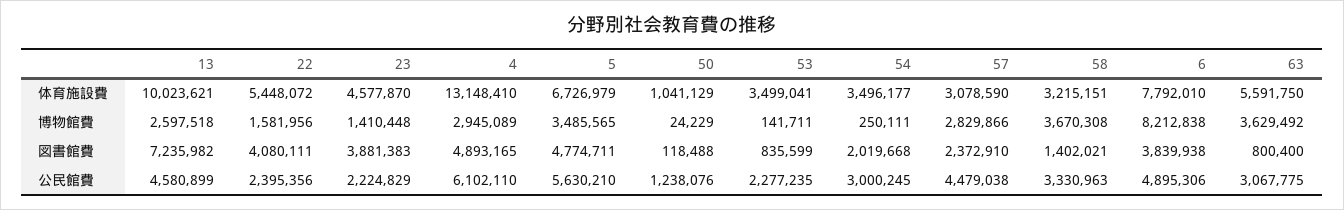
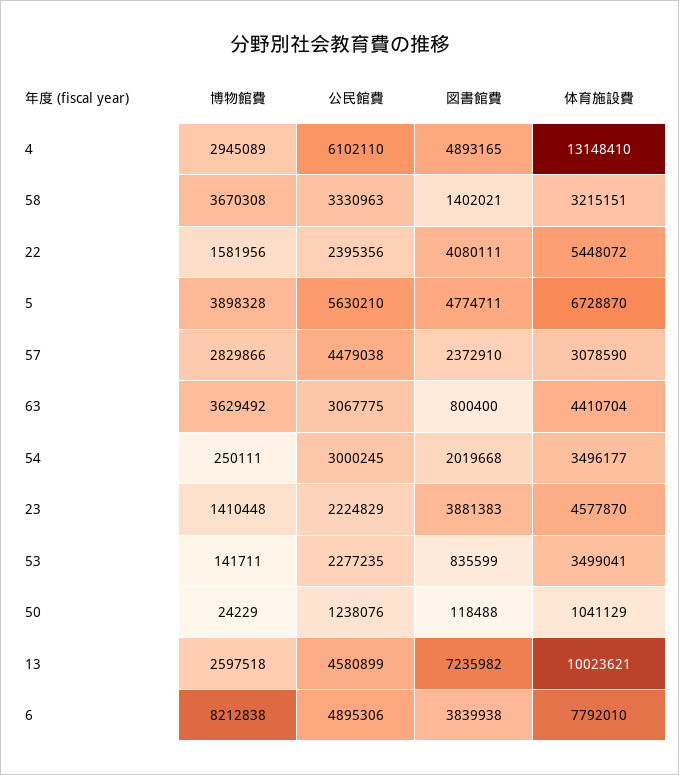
  {
    "13": {
      "体育施設費": 10023621,
      "博物館費": 2597518,
      "図書館費": 7235982,
      "公民館費": 4580899
    },
    "22": {
      "体育施設費": 5448072,
      "博物館費": 1581956,
      "図書館費": 4080111,
      "公民館費": 2395356
    },
    "23": {
      "体育施設費": 4577870,
      "博物館費": 1410448,
      "図書館費": 3881383,
      "公民館費": 2224829
    },
    "4": {
      "体育施設費": 13148410,
      "博物館費": 2945089,
      "図書館費": 4893165,
      "公民館費": 6102110
    },
    "5": {
-     "体育施設費": 6726979,
+     "体育施設費": 6728870,
-     "博物館費": 3485565,
+     "博物館費": 3898328,
      "図書館費": 4774711,
      "公民館費": 5630210
    },
    "50": {
      "体育施設費": 1041129,
      "博物館費": 24229,
      "図書館費": 118488,
      "公民館費": 1238076
    },
    "53": {
      "体育施設費": 3499041,
      "博物館費": 141711,
      "図書館費": 835599,
      "公民館費": 2277235
    },
    "54": {
      "体育施設費": 3496177,
      "博物館費": 250111,
      "図書館費": 2019668,
      "公民館費": 3000245
    },
    "57": {
      "体育施設費": 3078590,
      "博物館費": 2829866,
      "図書館費": 2372910,
      "公民館費": 4479038
    },
    "58": {
      "体育施設費": 3215151,
      "博物館費": 3670308,
      "図書館費": 1402021,
      "公民館費": 3330963
    },
    "6": {
      "体育施設費": 7792010,
      "博物館費": 8212838,
      "図書館費": 3839938,
      "公民館費": 4895306
    },
    "63": {
-     "体育施設費": 5591750,
+     "体育施設費": 4410704,
      "博物館費": 3629492,
      "図書館費": 800400,
      "公民館費": 3067775
    }
  }

